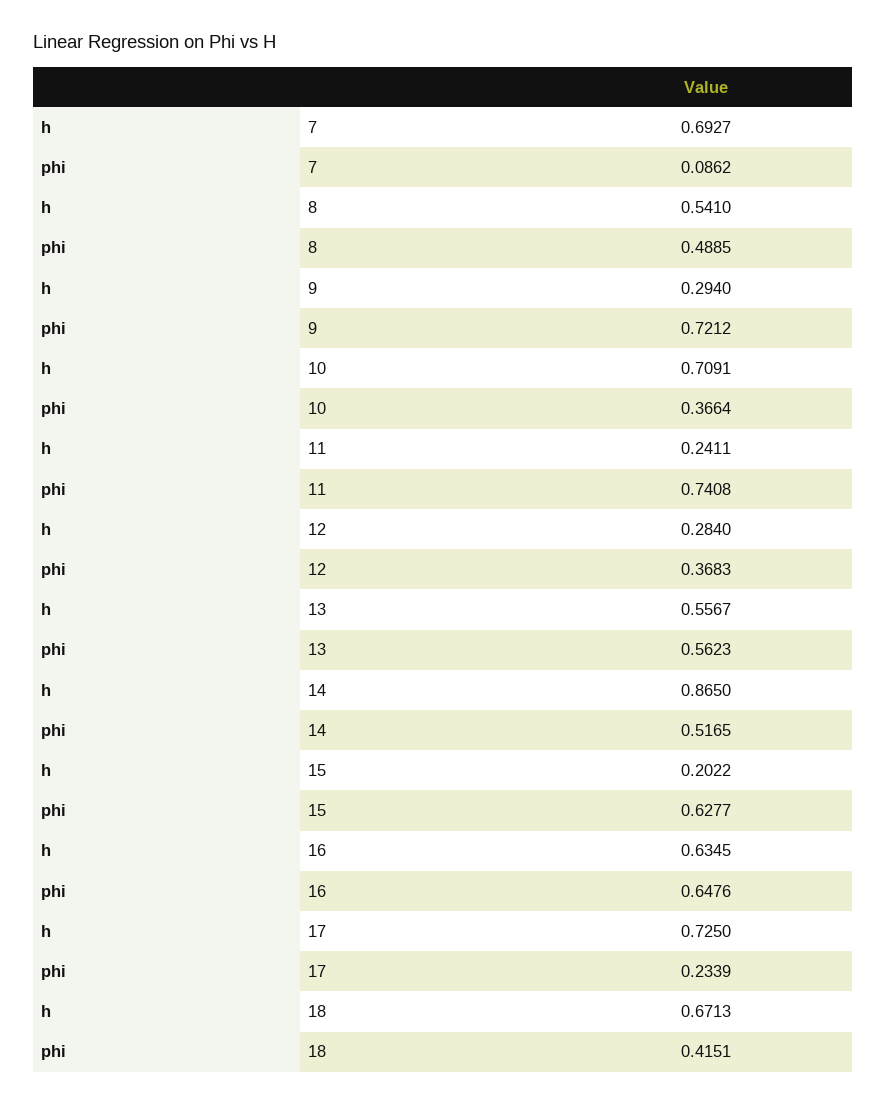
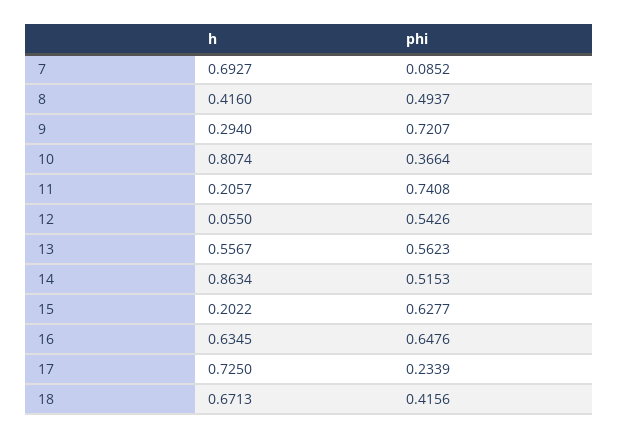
  {
    "h": {
      "7": 0.6927,
-     "8": 0.541,
+     "8": 0.416,
      "9": 0.294,
-     "10": 0.7091,
+     "10": 0.8074,
-     "11": 0.2411,
+     "11": 0.2057,
-     "12": 0.284,
+     "12": 0.055,
      "13": 0.5567,
-     "14": 0.865,
+     "14": 0.8634,
      "15": 0.2022,
      "16": 0.6345,
      "17": 0.725,
      "18": 0.6713
    },
    "phi": {
-     "7": 0.0862,
+     "7": 0.0852,
-     "8": 0.4885,
+     "8": 0.4937,
-     "9": 0.7212,
+     "9": 0.7207,
      "10": 0.3664,
      "11": 0.7408,
-     "12": 0.3683,
+     "12": 0.5426,
      "13": 0.5623,
-     "14": 0.5165,
+     "14": 0.5153,
      "15": 0.6277,
      "16": 0.6476,
      "17": 0.2339,
-     "18": 0.4151
+     "18": 0.4156
    }
  }

